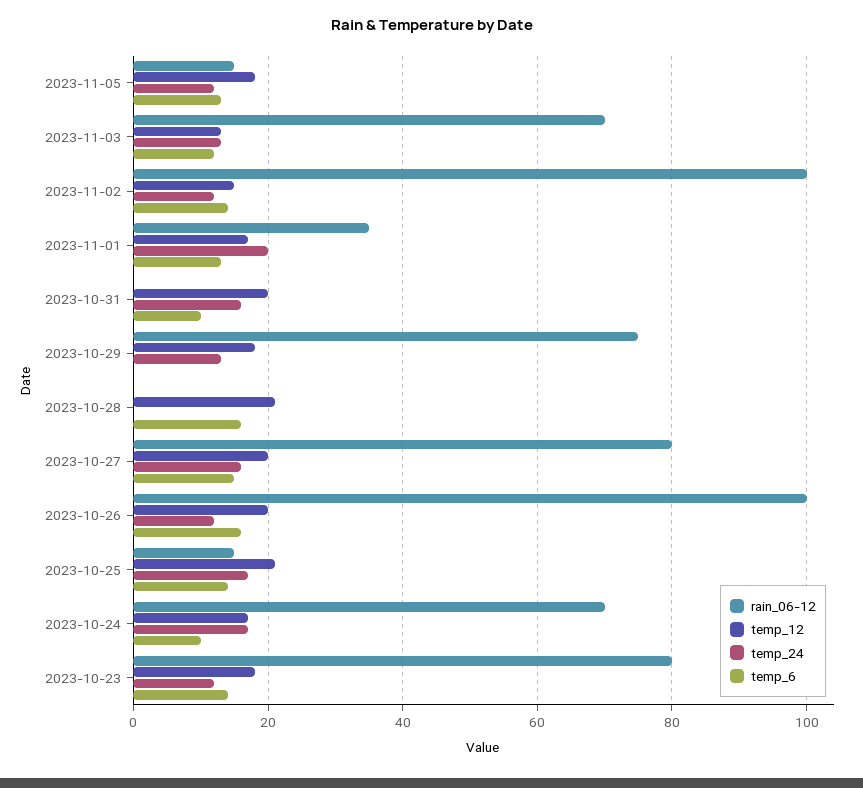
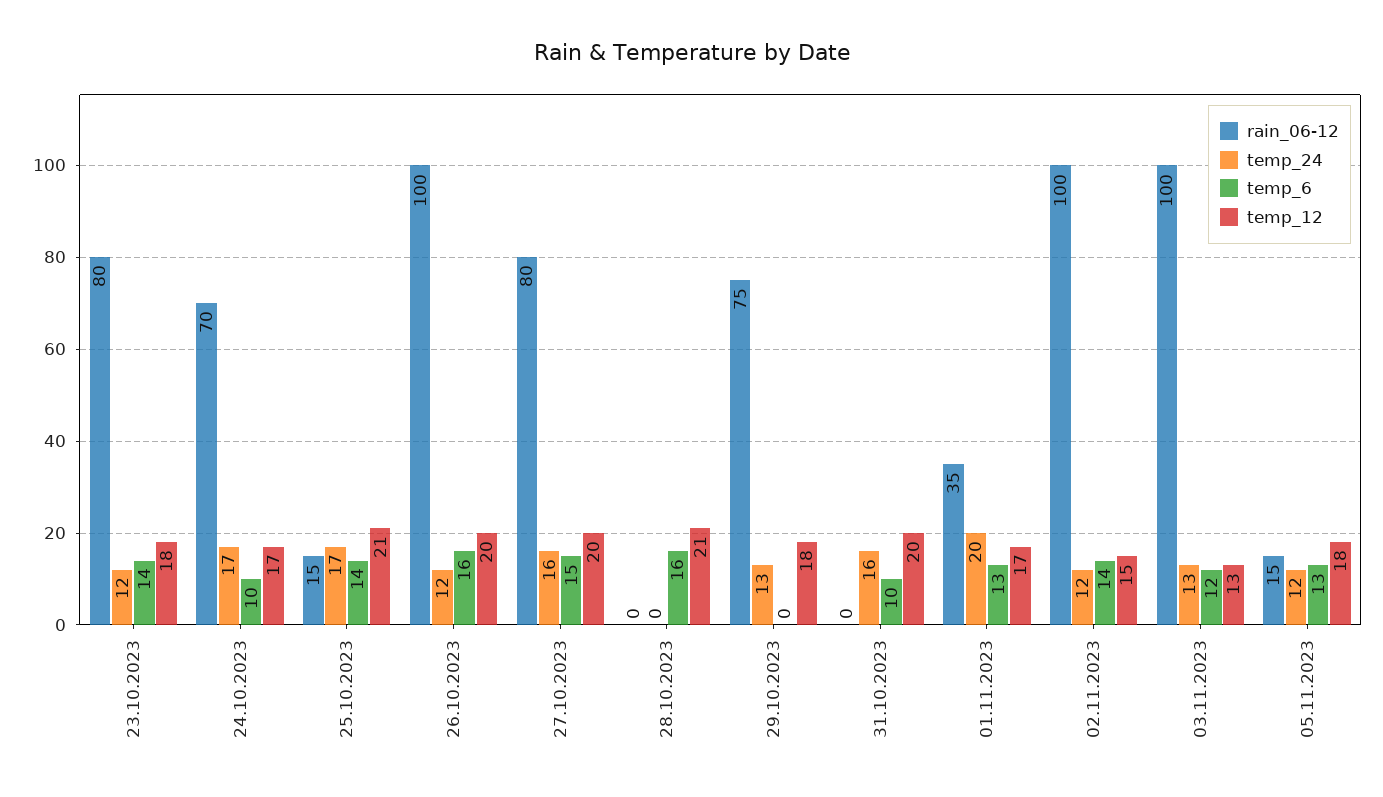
  {
    "rain_06-12": {
      "2023-11-05": 15,
-     "2023-11-03": 70,
+     "2023-11-03": 100,
      "2023-11-02": 100,
      "2023-11-01": 35,
      "2023-10-31": 0,
      "2023-10-29": 75,
      "2023-10-28": 0,
      "2023-10-27": 80,
      "2023-10-26": 100,
      "2023-10-25": 15,
      "2023-10-24": 70,
      "2023-10-23": 80
    },
    "temp_12": {
      "2023-11-05": 18,
      "2023-11-03": 13,
      "2023-11-02": 15,
      "2023-11-01": 17,
      "2023-10-31": 20,
      "2023-10-29": 18,
      "2023-10-28": 21,
      "2023-10-27": 20,
      "2023-10-26": 20,
      "2023-10-25": 21,
      "2023-10-24": 17,
      "2023-10-23": 18
    },
    "temp_24": {
      "2023-11-05": 12,
      "2023-11-03": 13,
      "2023-11-02": 12,
      "2023-11-01": 20,
      "2023-10-31": 16,
      "2023-10-29": 13,
      "2023-10-28": 0,
      "2023-10-27": 16,
      "2023-10-26": 12,
      "2023-10-25": 17,
      "2023-10-24": 17,
      "2023-10-23": 12
    },
    "temp_6": {
      "2023-11-05": 13,
      "2023-11-03": 12,
      "2023-11-02": 14,
      "2023-11-01": 13,
      "2023-10-31": 10,
      "2023-10-29": 0,
      "2023-10-28": 16,
      "2023-10-27": 15,
      "2023-10-26": 16,
      "2023-10-25": 14,
      "2023-10-24": 10,
      "2023-10-23": 14
    }
  }

